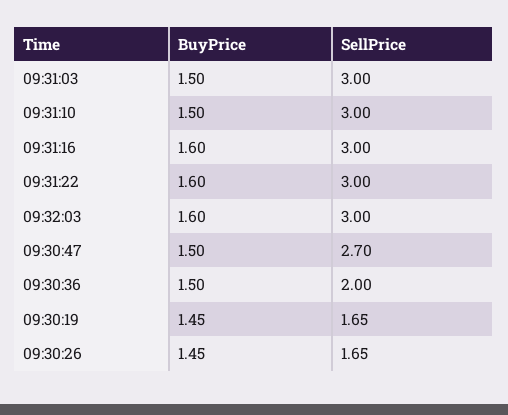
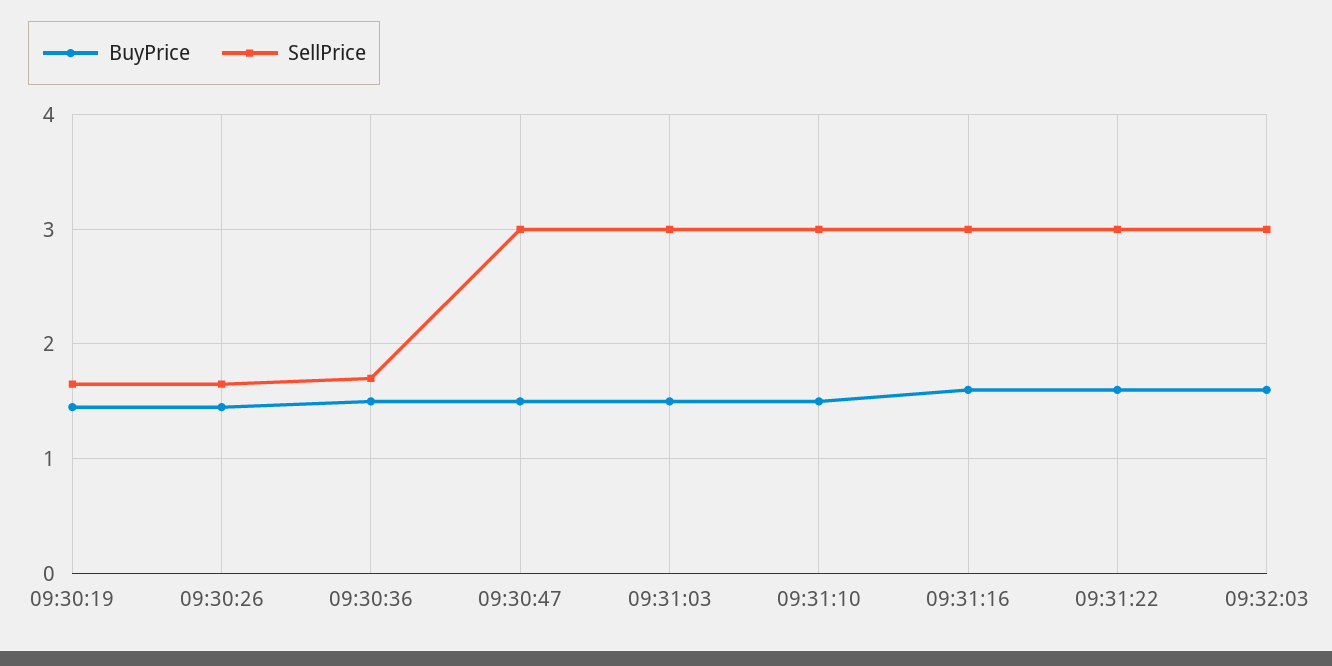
  {
    "BuyPrice": {
      "09:31:03": 1.5,
      "09:31:10": 1.5,
      "09:31:16": 1.6,
      "09:31:22": 1.6,
      "09:32:03": 1.6,
      "09:30:47": 1.5,
      "09:30:36": 1.5,
      "09:30:19": 1.45,
      "09:30:26": 1.45
    },
    "SellPrice": {
      "09:31:03": 3,
      "09:31:10": 3,
      "09:31:16": 3,
      "09:31:22": 3,
      "09:32:03": 3,
-     "09:30:47": 2.7,
+     "09:30:47": 3,
-     "09:30:36": 2,
+     "09:30:36": 1.7,
      "09:30:19": 1.65,
      "09:30:26": 1.65
    }
  }

